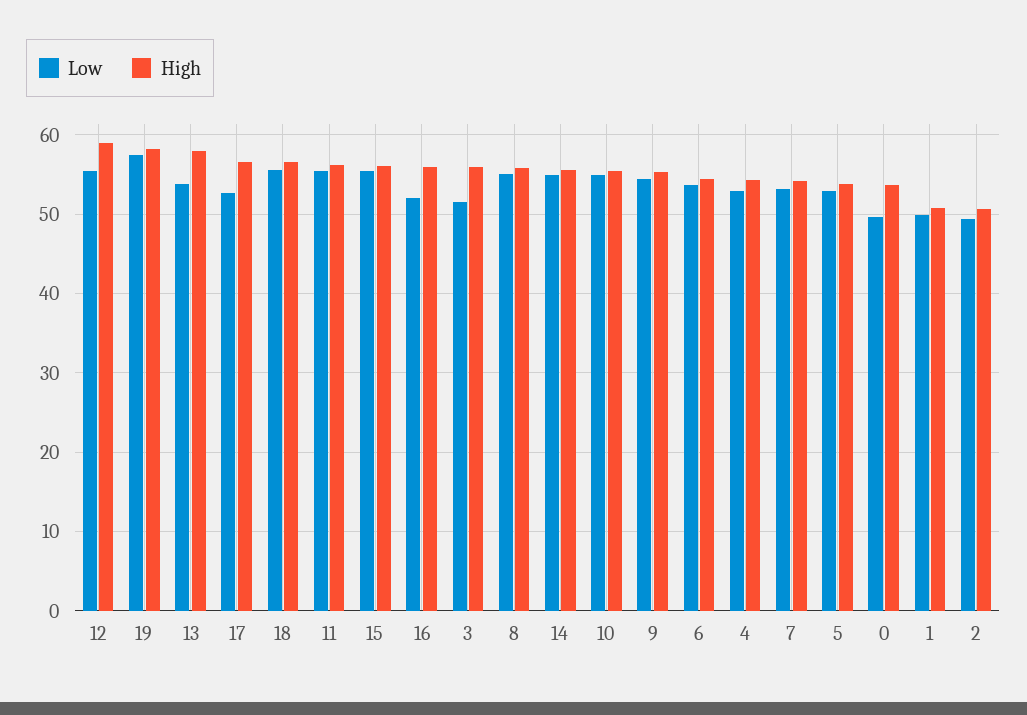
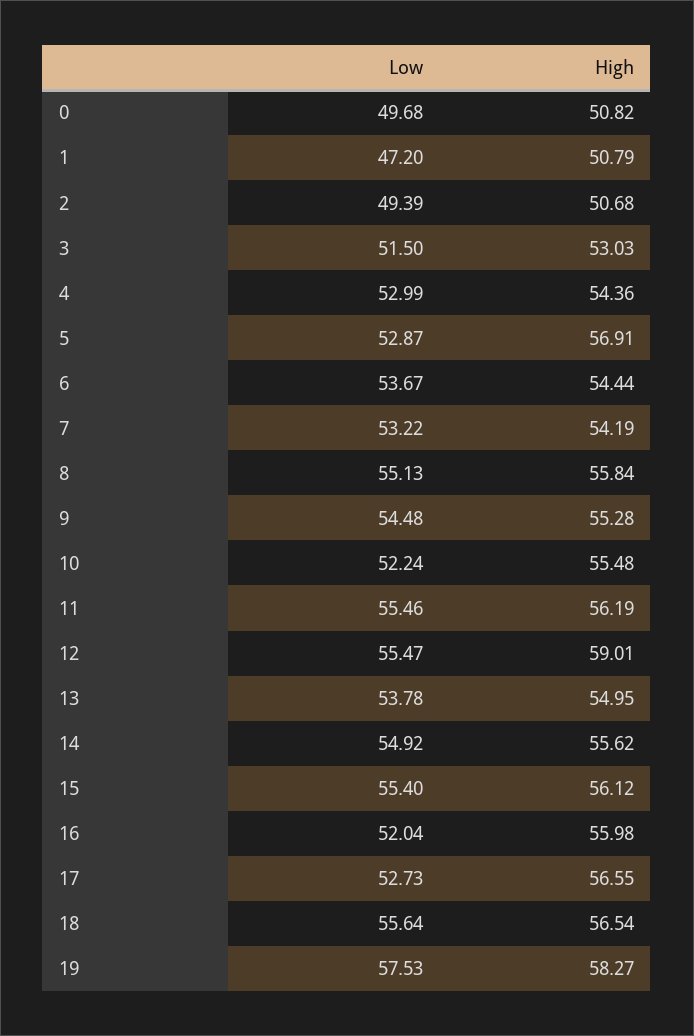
  {
    "Low": {
      "12": 55.47,
      "19": 57.53,
      "13": 53.78,
      "17": 52.73,
      "18": 55.64,
      "11": 55.46,
      "15": 55.4,
      "16": 52.04,
      "3": 51.5,
      "8": 55.13,
      "14": 54.92,
-     "10": 55,
+     "10": 52.24,
      "9": 54.48,
      "6": 53.67,
      "4": 52.99,
      "7": 53.22,
      "5": 52.87,
      "0": 49.68,
-     "1": 50,
+     "1": 47.2,
      "2": 49.39
    },
    "High": {
      "12": 59.01,
      "19": 58.27,
-     "13": 58,
+     "13": 54.95,
      "17": 56.55,
      "18": 56.54,
      "11": 56.19,
      "15": 56.12,
      "16": 55.98,
-     "3": 56,
+     "3": 53.03,
      "8": 55.84,
      "14": 55.62,
      "10": 55.48,
      "9": 55.28,
      "6": 54.44,
      "4": 54.36,
      "7": 54.19,
-     "5": 54,
+     "5": 56.91,
-     "0": 54,
+     "0": 50.82,
      "1": 50.79,
      "2": 50.68
    }
  }

